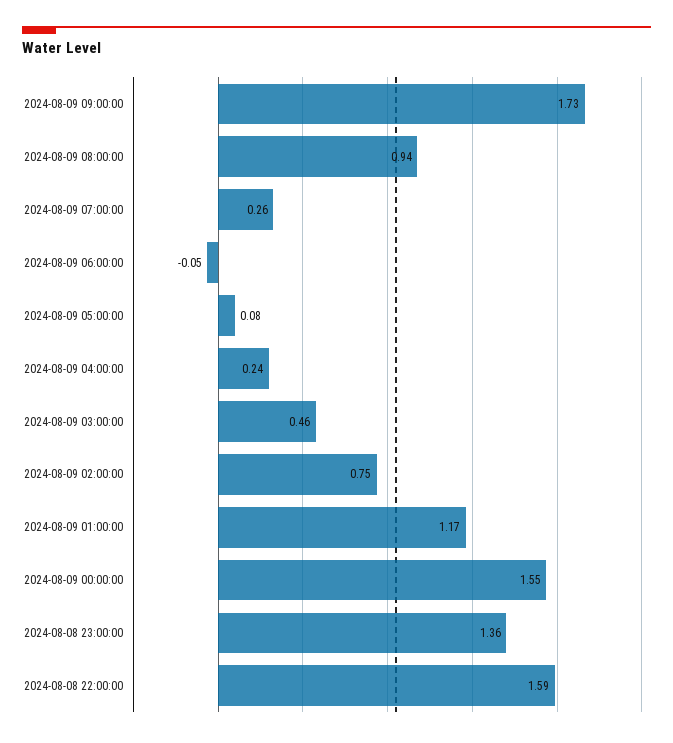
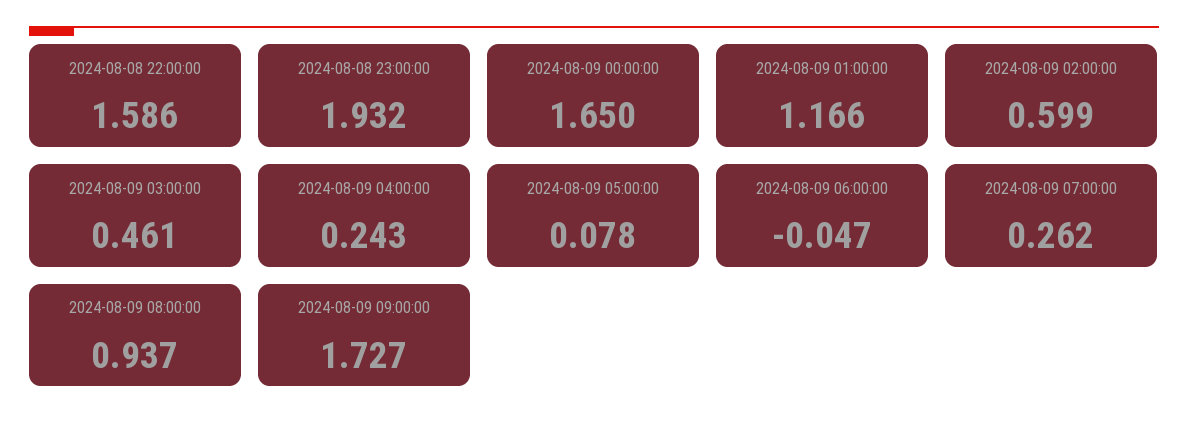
  {
    "2024-08-09 09:00:00": 1.727,
    "2024-08-09 08:00:00": 0.937,
    "2024-08-09 07:00:00": 0.262,
    "2024-08-09 06:00:00": -0.047,
    "2024-08-09 05:00:00": 0.078,
    "2024-08-09 04:00:00": 0.243,
    "2024-08-09 03:00:00": 0.461,
-   "2024-08-09 02:00:00": 0.75,
+   "2024-08-09 02:00:00": 0.599,
    "2024-08-09 01:00:00": 1.166,
-   "2024-08-09 00:00:00": 1.55,
+   "2024-08-09 00:00:00": 1.65,
-   "2024-08-08 23:00:00": 1.36,
+   "2024-08-08 23:00:00": 1.932,
    "2024-08-08 22:00:00": 1.586
  }

